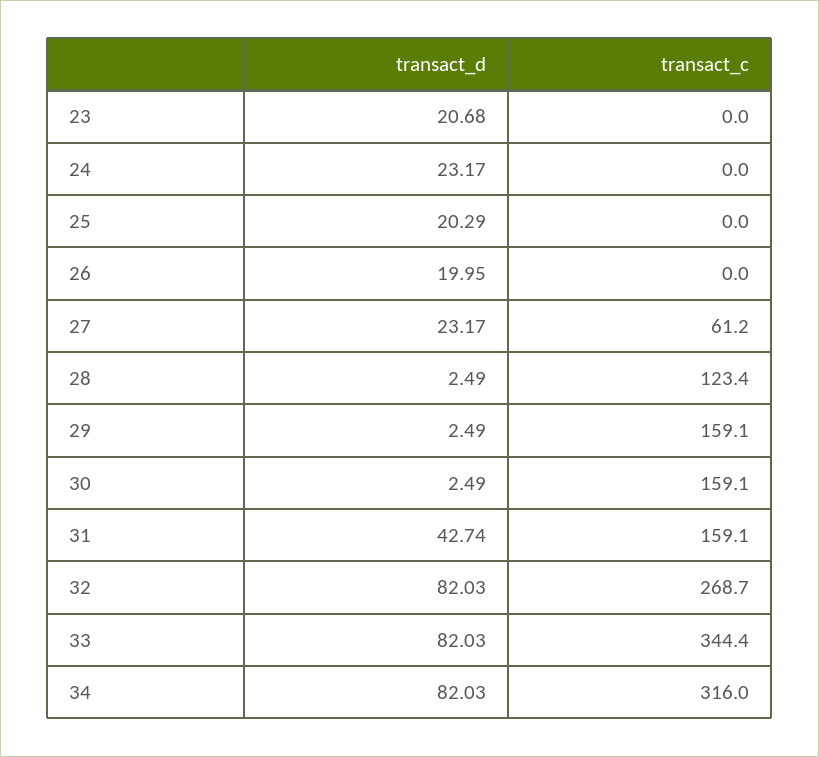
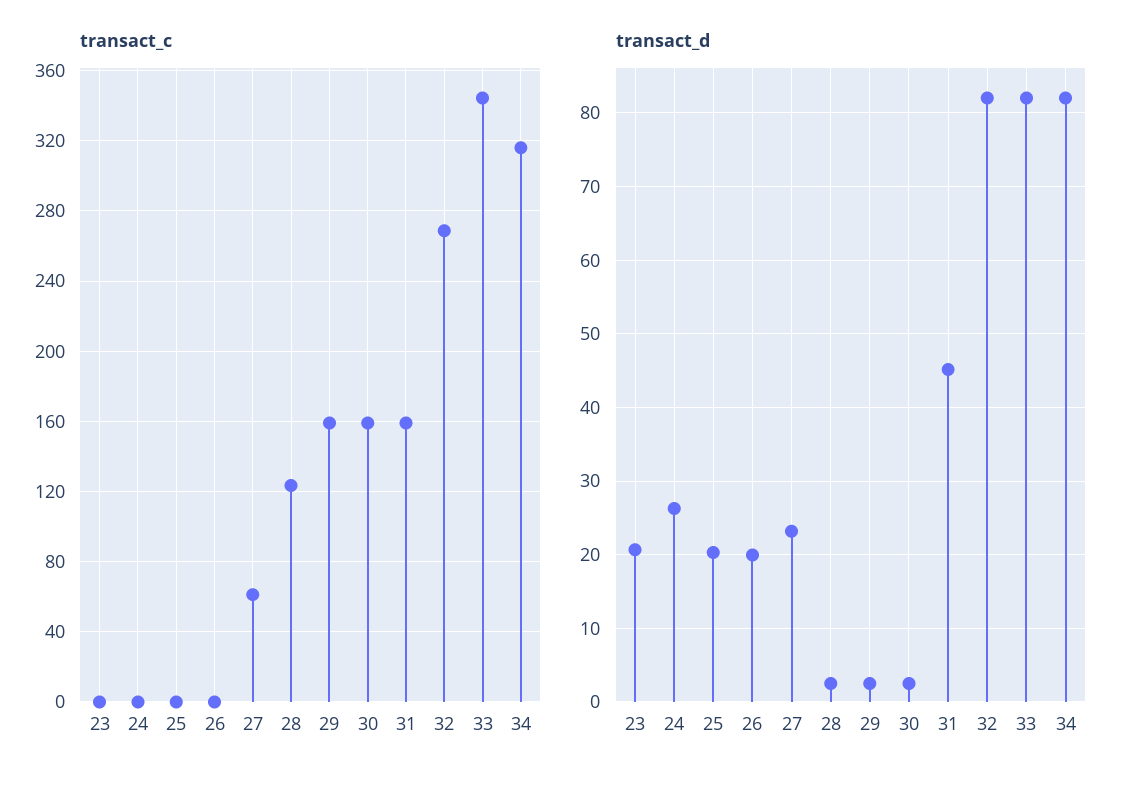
  {
    "transact_d": {
      "23": 20.68,
-     "24": 23.17,
+     "24": 26,
      "25": 20.29,
      "26": 19.95,
      "27": 23.17,
      "28": 2.49,
      "29": 2.49,
      "30": 2.49,
-     "31": 42.74,
+     "31": 45,
      "32": 82.03,
      "33": 82.03,
      "34": 82.03
    },
    "transact_c": {
      "23": 0,
      "24": 0,
      "25": 0,
      "26": 0,
      "27": 61.2,
      "28": 123.4,
      "29": 159.1,
      "30": 159.1,
      "31": 159.1,
      "32": 268.7,
      "33": 344.4,
      "34": 316
    }
  }

